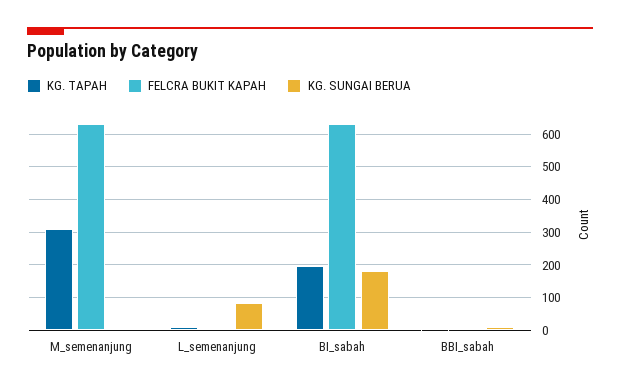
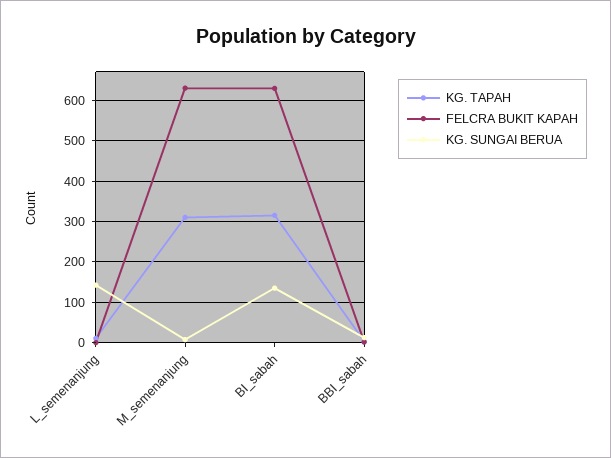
  {
    "KG. TAPAH": {
      "M_semenanjung": 320,
      "L_semenanjung": 20,
-     "BI_sabah": 200,
+     "BI_sabah": 320,
      "BBI_sabah": 0
    },
    "FELCRA BUKIT KAPAH": {
      "M_semenanjung": 640,
      "L_semenanjung": 0,
      "BI_sabah": 640,
      "BBI_sabah": 0
    },
    "KG. SUNGAI BERUA": {
      "M_semenanjung": 0,
-     "L_semenanjung": 80,
+     "L_semenanjung": 140,
-     "BI_sabah": 180,
+     "BI_sabah": 140,
      "BBI_sabah": 20
    }
  }

